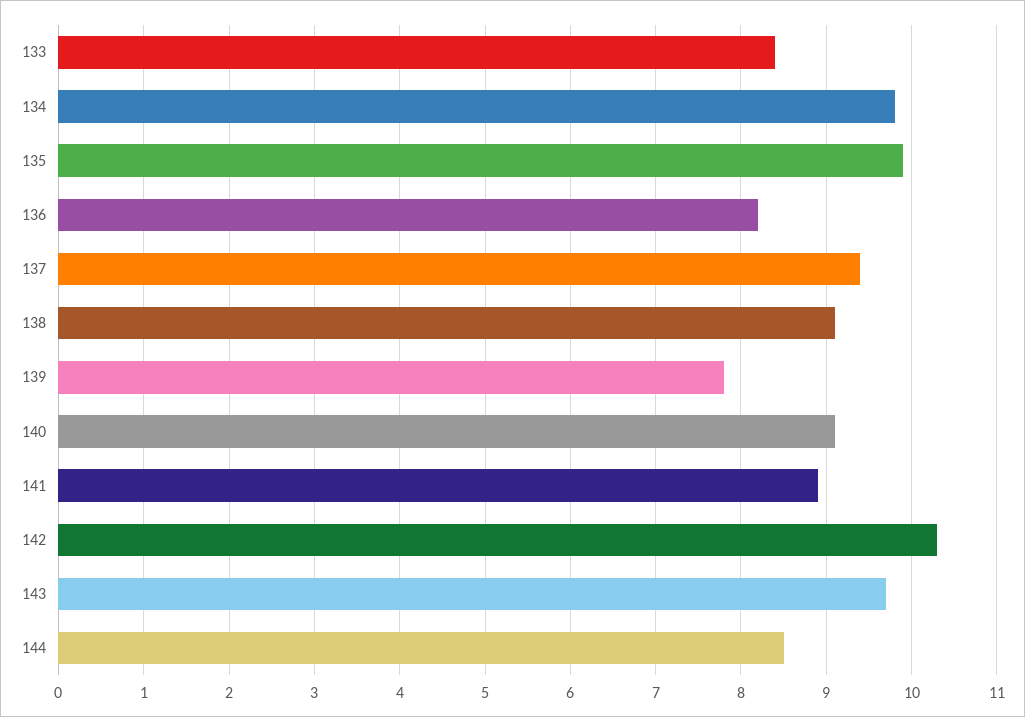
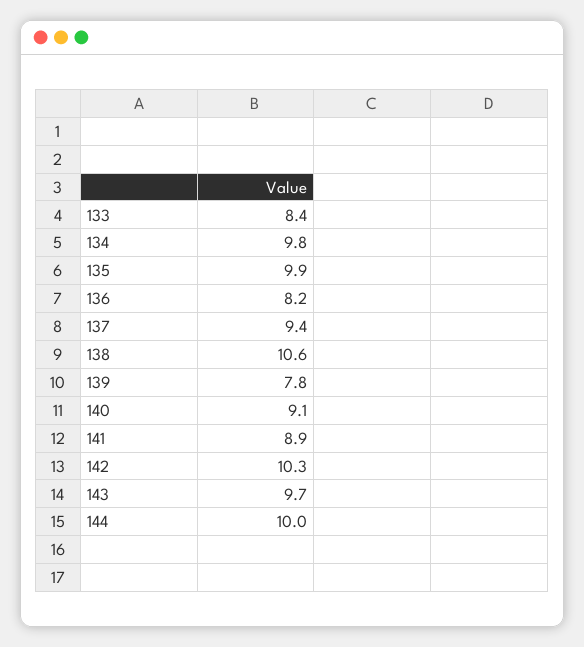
  {
    "133": 8.4,
    "134": 9.8,
    "135": 9.9,
    "136": 8.2,
    "137": 9.4,
-   "138": 9.1,
+   "138": 10.6,
    "139": 7.8,
    "140": 9.1,
    "141": 8.9,
    "142": 10.3,
    "143": 9.7,
-   "144": 8.5
+   "144": 10
  }

